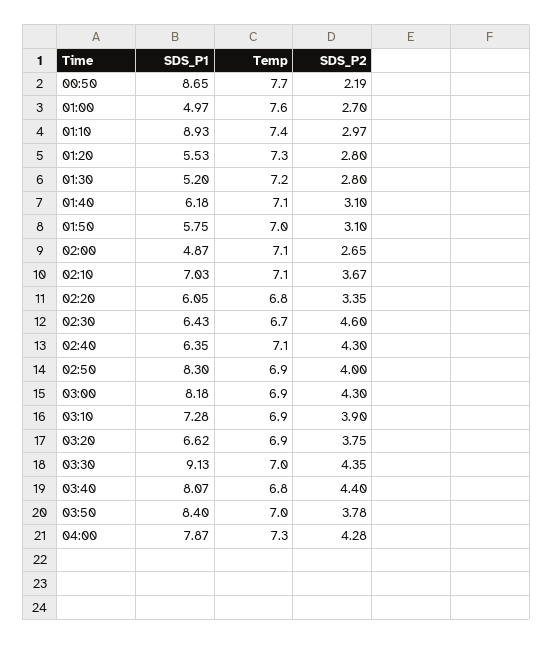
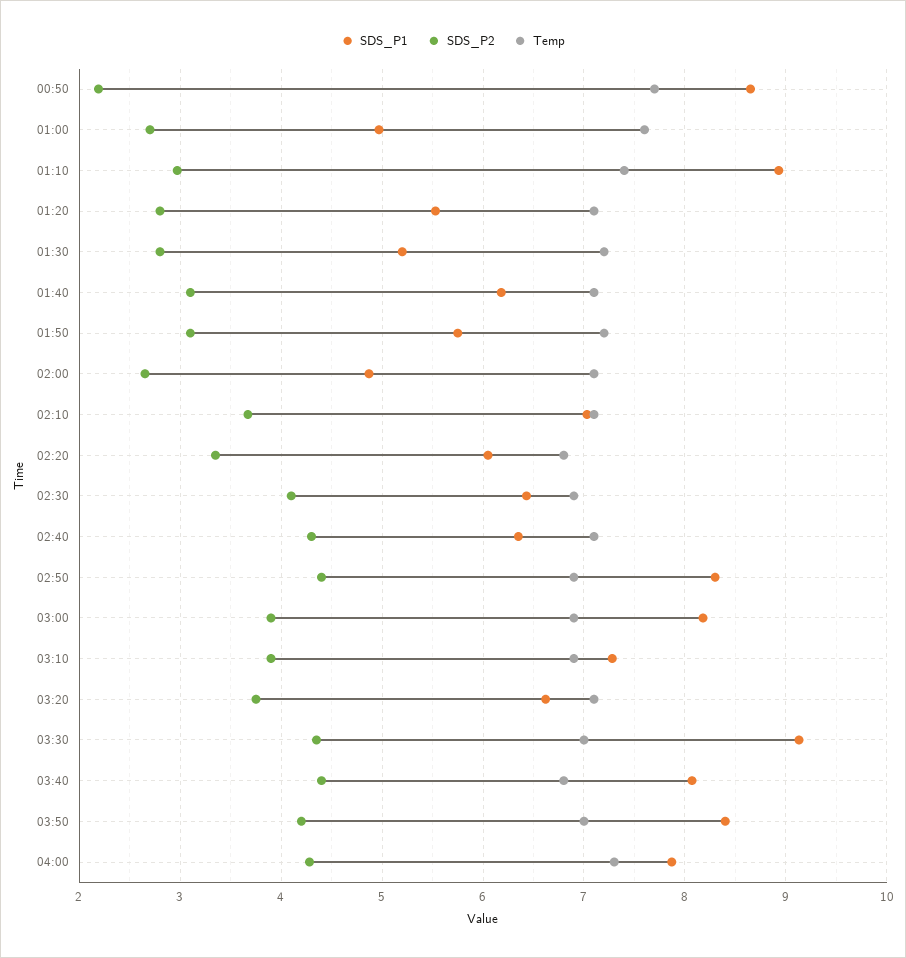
  {
    "SDS_P1": {
      "00:50": 8.65,
      "01:00": 4.97,
      "01:10": 8.93,
      "01:20": 5.53,
      "01:30": 5.2,
      "01:40": 6.18,
      "01:50": 5.75,
      "02:00": 4.87,
      "02:10": 7.03,
      "02:20": 6.05,
      "02:30": 6.43,
      "02:40": 6.35,
      "02:50": 8.3,
      "03:00": 8.18,
      "03:10": 7.28,
      "03:20": 6.62,
      "03:30": 9.13,
      "03:40": 8.07,
      "03:50": 8.4,
      "04:00": 7.87
    },
    "Temp": {
      "00:50": 7.7,
      "01:00": 7.6,
      "01:10": 7.4,
-     "01:20": 7.3,
+     "01:20": 7.1,
      "01:30": 7.2,
      "01:40": 7.1,
-     "01:50": 7,
+     "01:50": 7.2,
      "02:00": 7.1,
      "02:10": 7.1,
      "02:20": 6.8,
-     "02:30": 6.7,
+     "02:30": 6.9,
      "02:40": 7.1,
      "02:50": 6.9,
      "03:00": 6.9,
      "03:10": 6.9,
-     "03:20": 6.9,
+     "03:20": 7.1,
      "03:30": 7,
      "03:40": 6.8,
      "03:50": 7,
      "04:00": 7.3
    },
    "SDS_P2": {
      "00:50": 2.19,
      "01:00": 2.7,
      "01:10": 2.97,
      "01:20": 2.8,
      "01:30": 2.8,
      "01:40": 3.1,
      "01:50": 3.1,
      "02:00": 2.65,
      "02:10": 3.67,
      "02:20": 3.35,
-     "02:30": 4.6,
+     "02:30": 4.1,
      "02:40": 4.3,
-     "02:50": 4,
+     "02:50": 4.4,
-     "03:00": 4.3,
+     "03:00": 3.9,
      "03:10": 3.9,
      "03:20": 3.75,
      "03:30": 4.35,
      "03:40": 4.4,
-     "03:50": 3.78,
+     "03:50": 4.2,
      "04:00": 4.28
    }
  }

